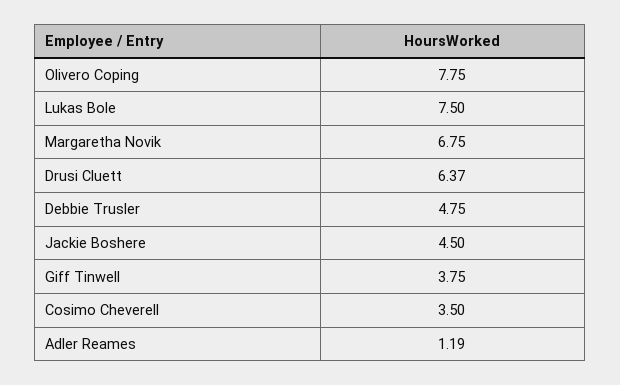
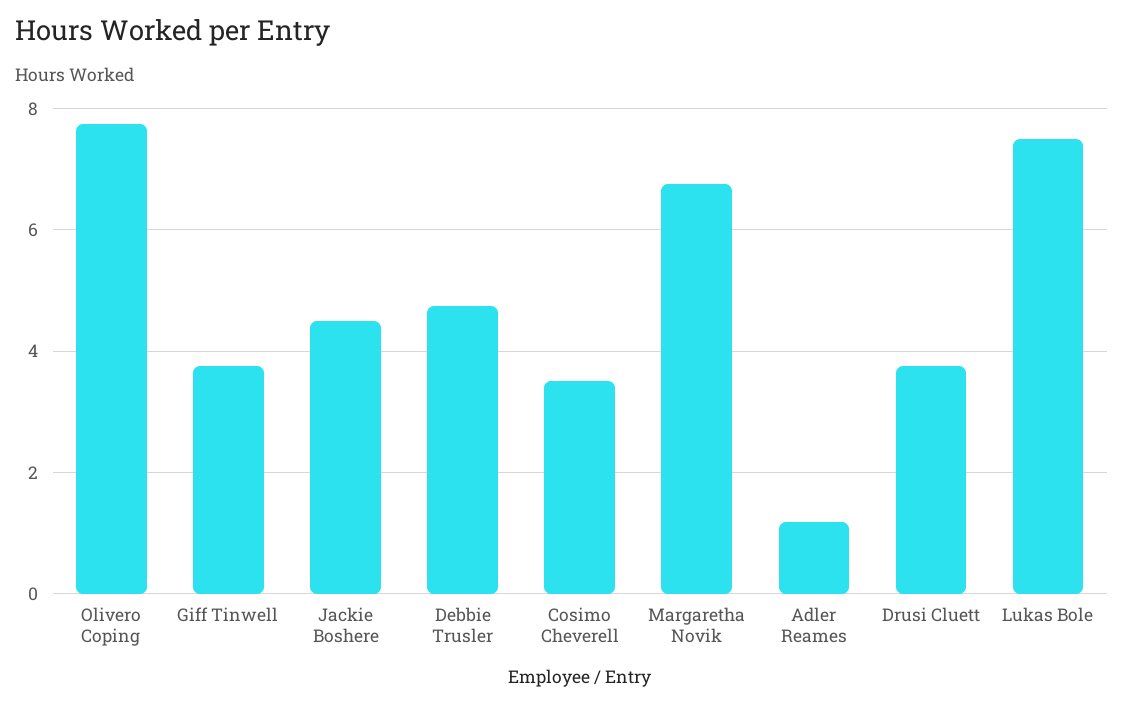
  {
    "Olivero Coping": 7.75,
    "Lukas Bole": 7.5,
    "Margaretha Novik": 6.75,
-   "Drusi Cluett": 6.37,
+   "Drusi Cluett": 3.8,
    "Debbie Trusler": 4.75,
    "Jackie Boshere": 4.5,
    "Giff Tinwell": 3.75,
    "Cosimo Cheverell": 3.5,
    "Adler Reames": 1.19
  }

